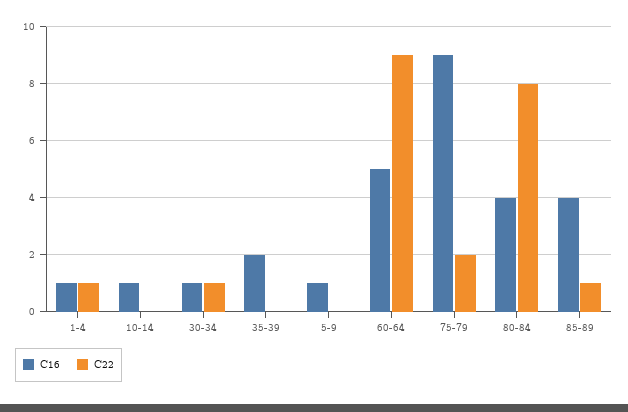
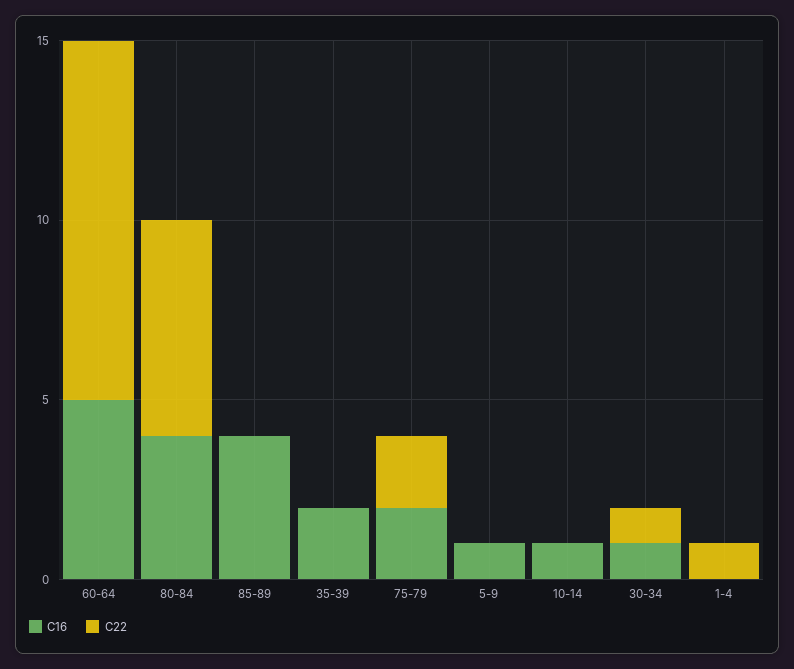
  {
    "C16": {
-     "1-4": 1,
+     "1-4": 0,
      "10-14": 1,
      "30-34": 1,
      "35-39": 2,
      "5-9": 1,
      "60-64": 5,
-     "75-79": 9,
+     "75-79": 2,
      "80-84": 4,
      "85-89": 4
    },
    "C22": {
      "1-4": 1,
      "10-14": 0,
      "30-34": 1,
      "35-39": 0,
      "5-9": 0,
-     "60-64": 9,
+     "60-64": 10,
      "75-79": 2,
-     "80-84": 8,
+     "80-84": 6,
-     "85-89": 1
+     "85-89": 0
    }
  }

